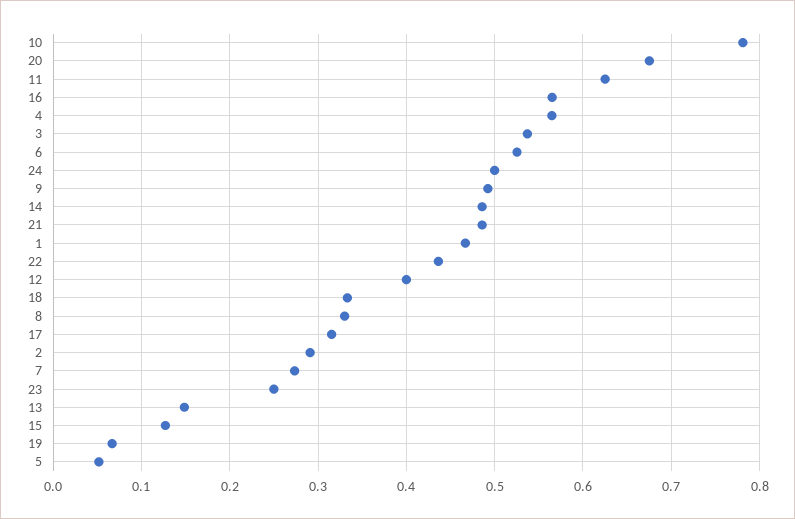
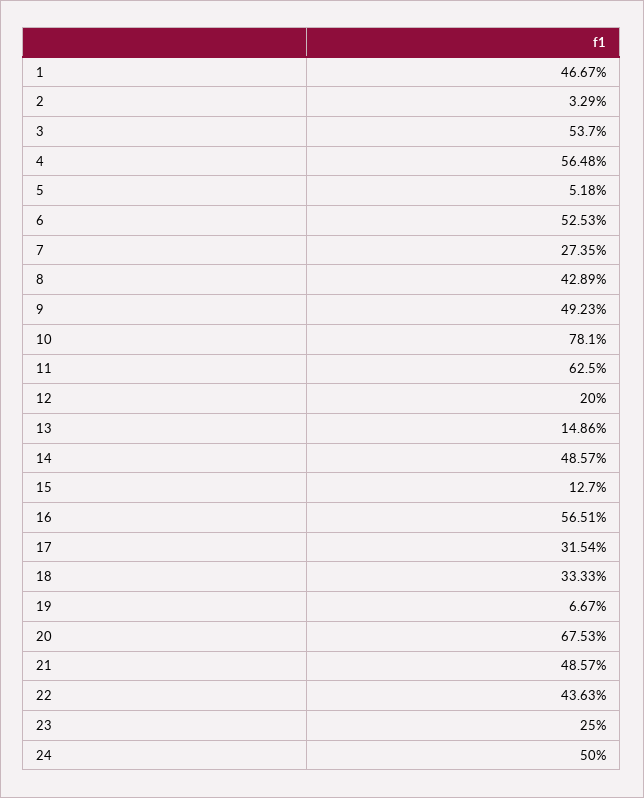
  {
    "10": 0.781,
    "20": 0.6753,
    "11": 0.625,
    "16": 0.5651,
    "4": 0.5648,
    "3": 0.537,
    "6": 0.5253,
    "24": 0.5,
    "9": 0.4923,
    "14": 0.4857,
    "21": 0.4857,
    "1": 0.4667,
    "22": 0.4363,
-   "12": 0.4,
+   "12": 0.2,
    "18": 0.3333,
-   "8": 0.33,
+   "8": 0.4289,
    "17": 0.3154,
-   "2": 0.29,
+   "2": 0.0329,
    "7": 0.2735,
    "23": 0.25,
    "13": 0.1486,
    "15": 0.127,
    "19": 0.0667,
    "5": 0.0518
  }

